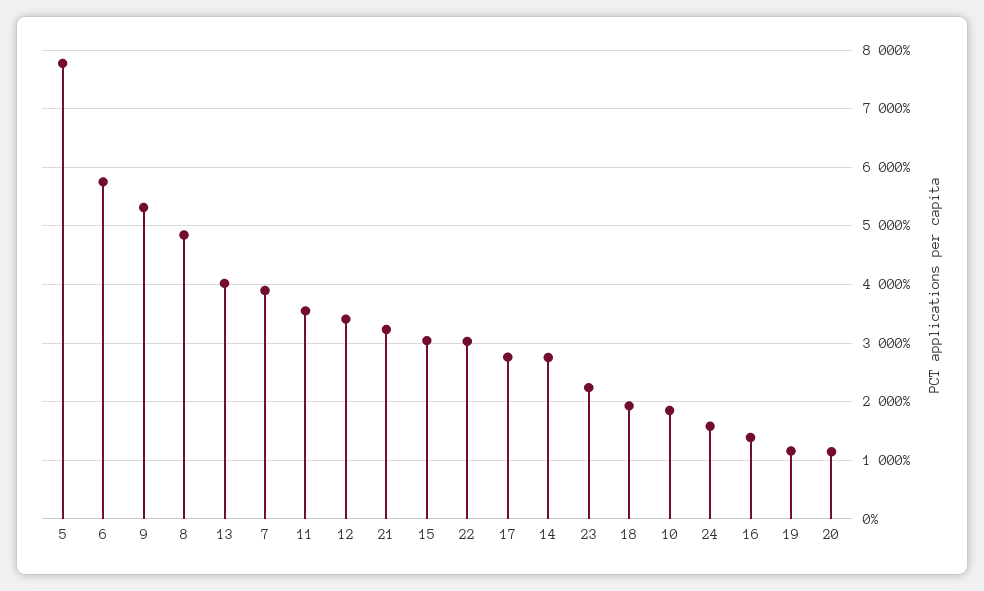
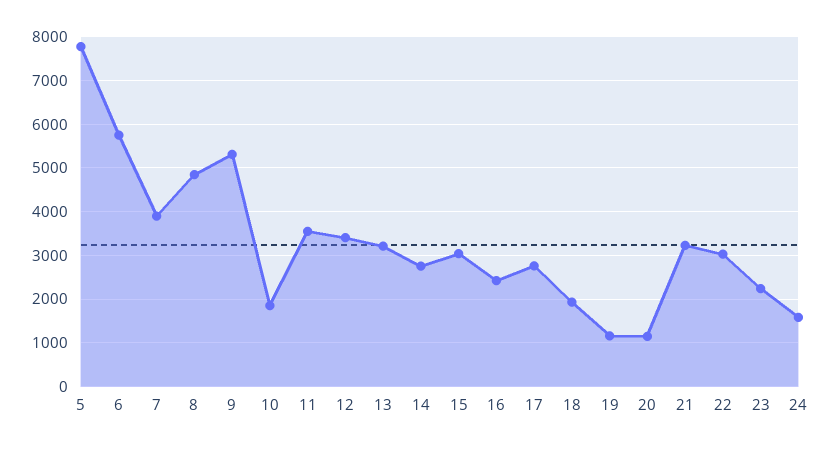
  {
    "5": 7800,
    "6": 5800,
    "9": 5400,
    "8": 4800,
-   "13": 4000,
+   "13": 3200,
    "7": 3800,
    "11": 3600,
    "12": 3400,
    "21": 3200,
    "15": 3000,
    "22": 3000,
    "17": 2800,
    "14": 2800,
    "23": 2200,
    "18": 2000,
    "10": 1800,
    "24": 1600,
-   "16": 1400,
+   "16": 2400,
    "19": 1200,
    "20": 1200
  }

